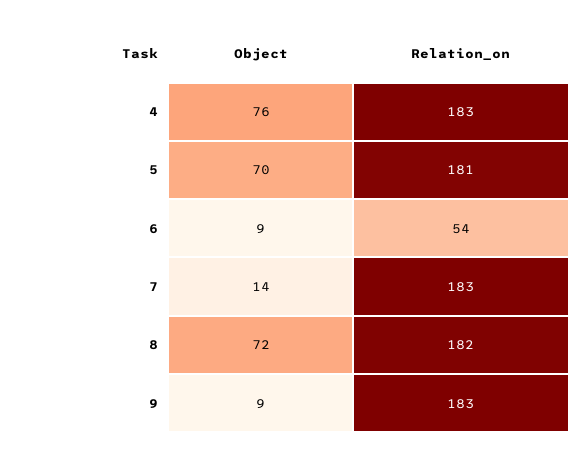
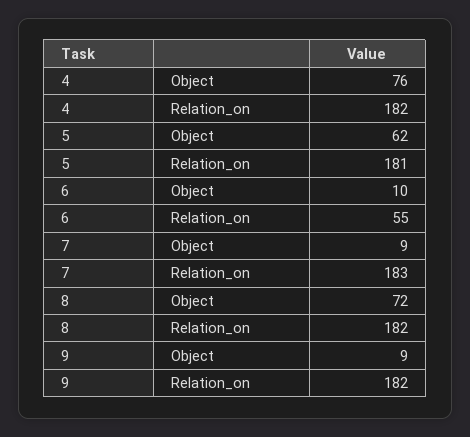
  {
    "Object": {
      "4": 76,
-     "5": 70,
+     "5": 62,
-     "6": 9,
+     "6": 10,
-     "7": 14,
+     "7": 9,
      "8": 72,
      "9": 9
    },
    "Relation_on": {
-     "4": 183,
+     "4": 182,
      "5": 181,
-     "6": 54,
+     "6": 55,
      "7": 183,
      "8": 182,
-     "9": 183
+     "9": 182
    }
  }

